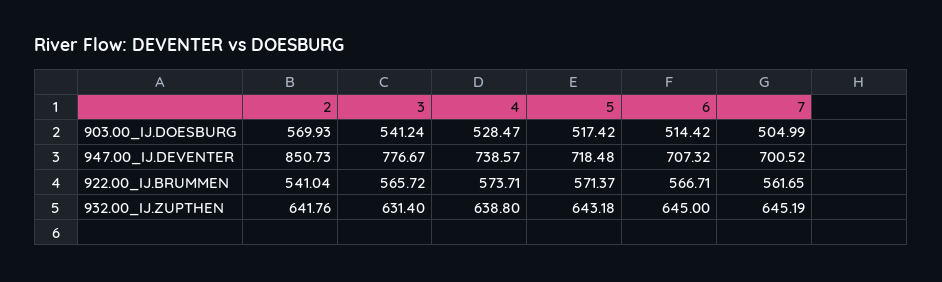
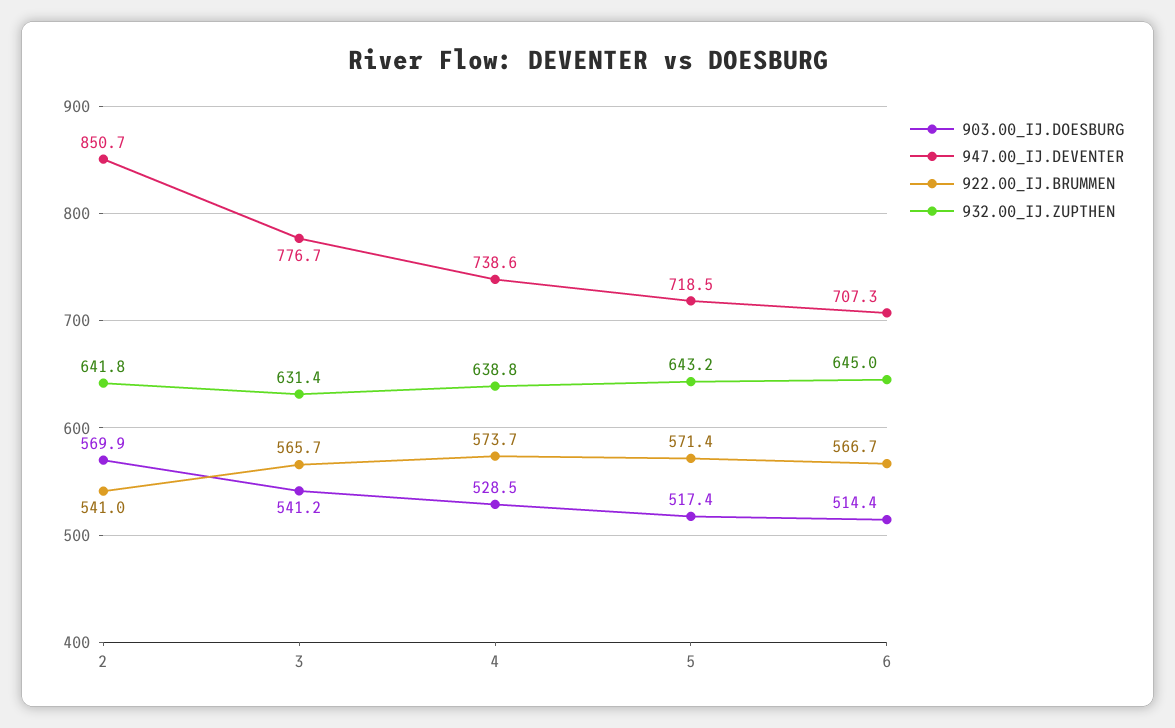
  {
    "903.00_IJ.DOESBURG": {
      "2": 569.93,
      "3": 541.24,
      "4": 528.47,
      "5": 517.42,
-     "6": 514.42,
+     "6": 514.42
-     "7": 504.99
    },
    "947.00_IJ.DEVENTER": {
      "2": 850.73,
      "3": 776.67,
      "4": 738.57,
      "5": 718.48,
-     "6": 707.32,
+     "6": 707.32
-     "7": 700.52
    },
    "922.00_IJ.BRUMMEN": {
      "2": 541.04,
      "3": 565.72,
      "4": 573.71,
      "5": 571.37,
-     "6": 566.71,
+     "6": 566.71
-     "7": 561.65
    },
    "932.00_IJ.ZUPTHEN": {
      "2": 641.76,
      "3": 631.4,
      "4": 638.8,
      "5": 643.18,
-     "6": 645,
+     "6": 645
-     "7": 645.19
    }
  }

